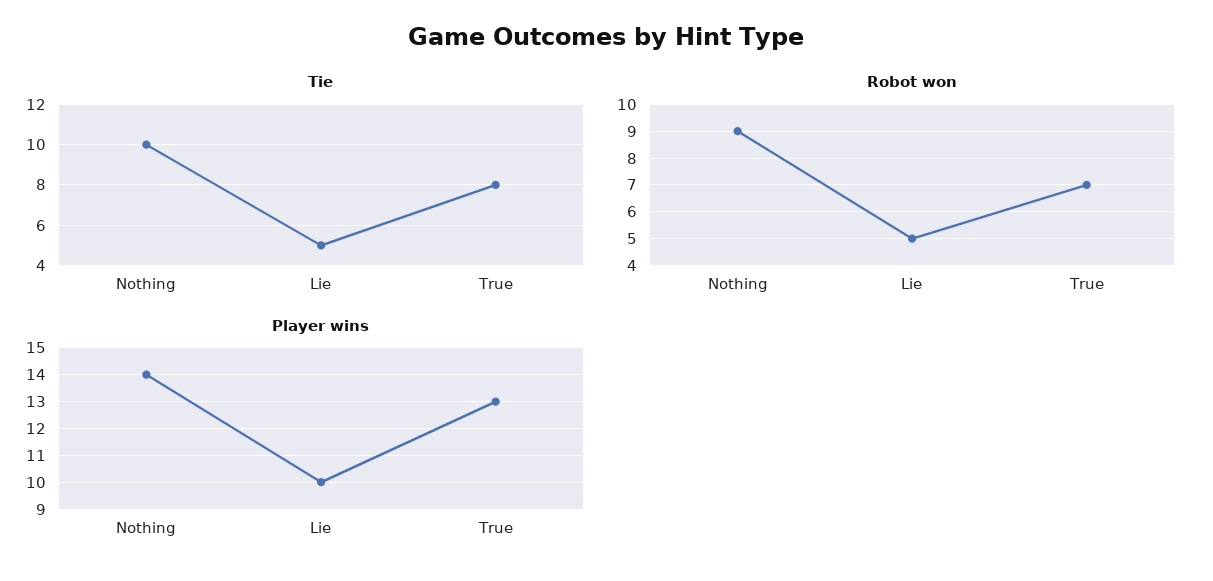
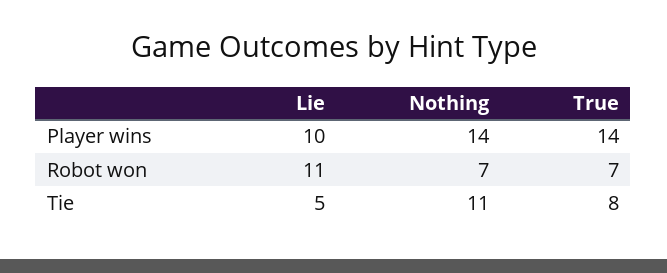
  {
    "Tie": {
-     "Nothing": 10,
+     "Nothing": 11,
      "Lie": 5,
      "True": 8
    },
    "Robot won": {
-     "Nothing": 9,
+     "Nothing": 7,
-     "Lie": 5,
+     "Lie": 11,
      "True": 7
    },
    "Player wins": {
      "Nothing": 14,
      "Lie": 10,
-     "True": 13
+     "True": 14
    }
  }

